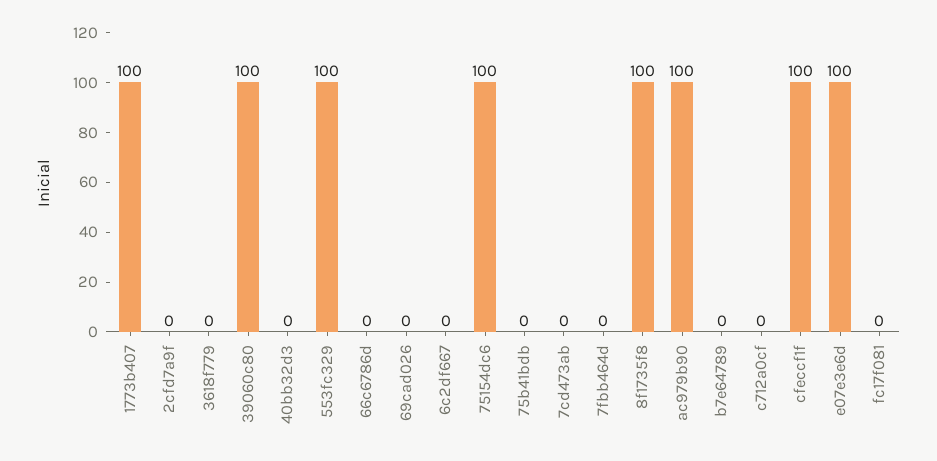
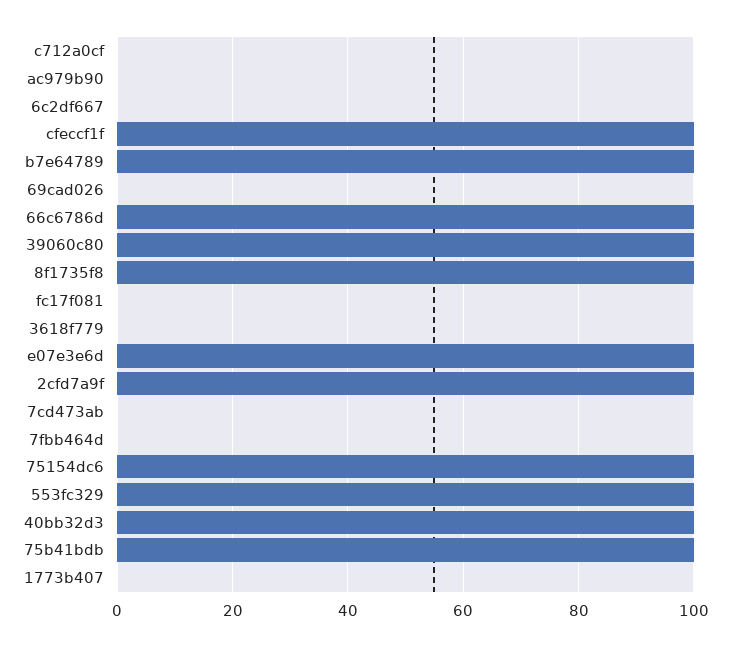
  {
-   "1773b407": 100,
+   "1773b407": 0,
-   "2cfd7a9f": 0,
+   "2cfd7a9f": 100,
    "3618f779": 0,
    "39060c80": 100,
-   "40bb32d3": 0,
+   "40bb32d3": 100,
    "553fc329": 100,
-   "66c6786d": 0,
+   "66c6786d": 100,
    "69cad026": 0,
    "6c2df667": 0,
    "75154dc6": 100,
-   "75b41bdb": 0,
+   "75b41bdb": 100,
    "7cd473ab": 0,
    "7fbb464d": 0,
    "8f1735f8": 100,
-   "ac979b90": 100,
+   "ac979b90": 0,
-   "b7e64789": 0,
+   "b7e64789": 100,
    "c712a0cf": 0,
    "cfeccf1f": 100,
    "e07e3e6d": 100,
    "fc17f081": 0
  }

